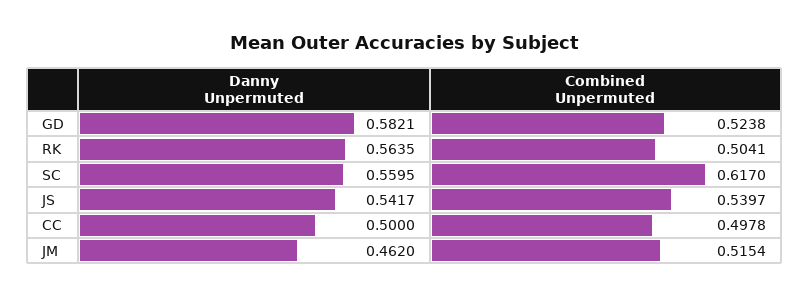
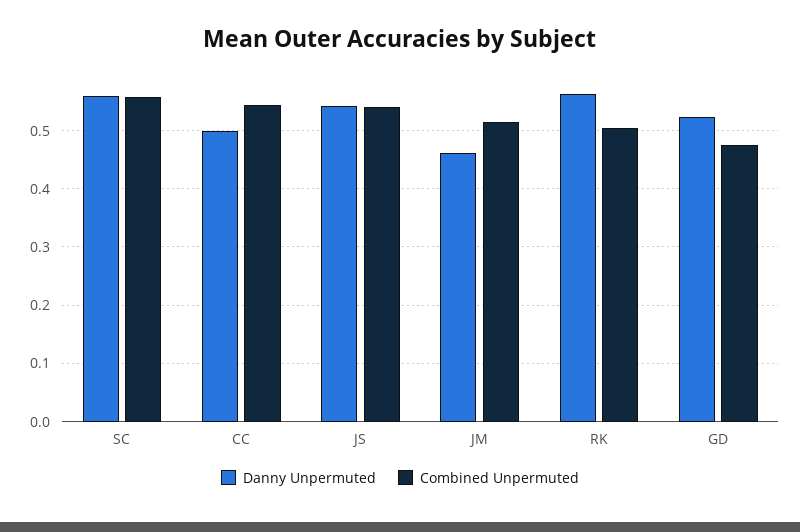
  {
    "Danny Unpermuted": {
-     "GD": 0.5821,
+     "GD": 0.52,
      "RK": 0.5635,
      "SC": 0.5595,
      "JS": 0.5417,
      "CC": 0.5,
      "JM": 0.462
    },
    "Combined Unpermuted": {
-     "GD": 0.5238,
+     "GD": 0.48,
      "RK": 0.5041,
-     "SC": 0.617,
+     "SC": 0.56,
      "JS": 0.5397,
-     "CC": 0.4978,
+     "CC": 0.54,
      "JM": 0.5154
    }
  }

